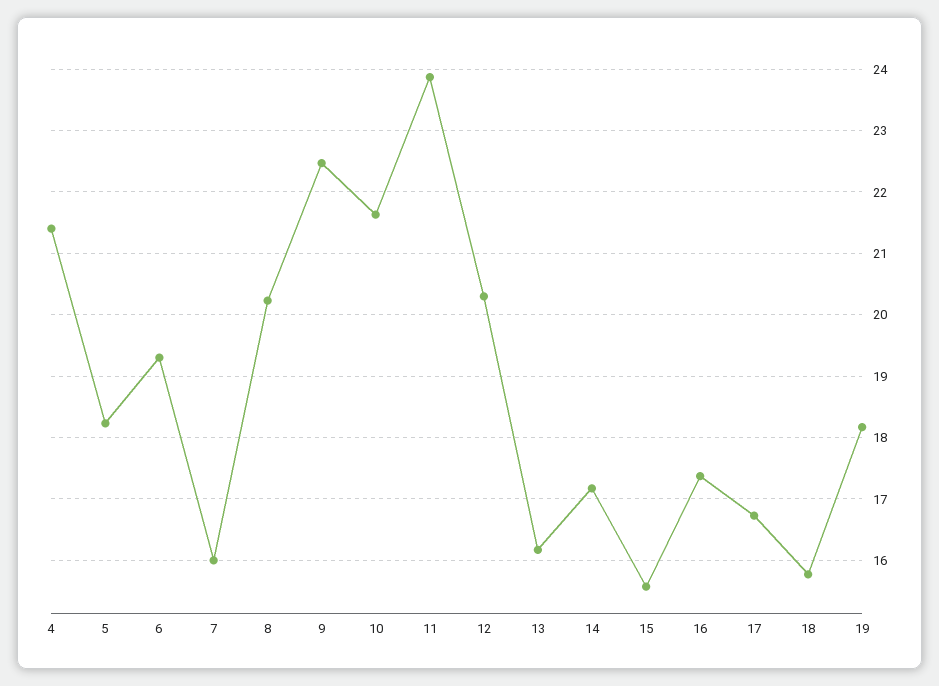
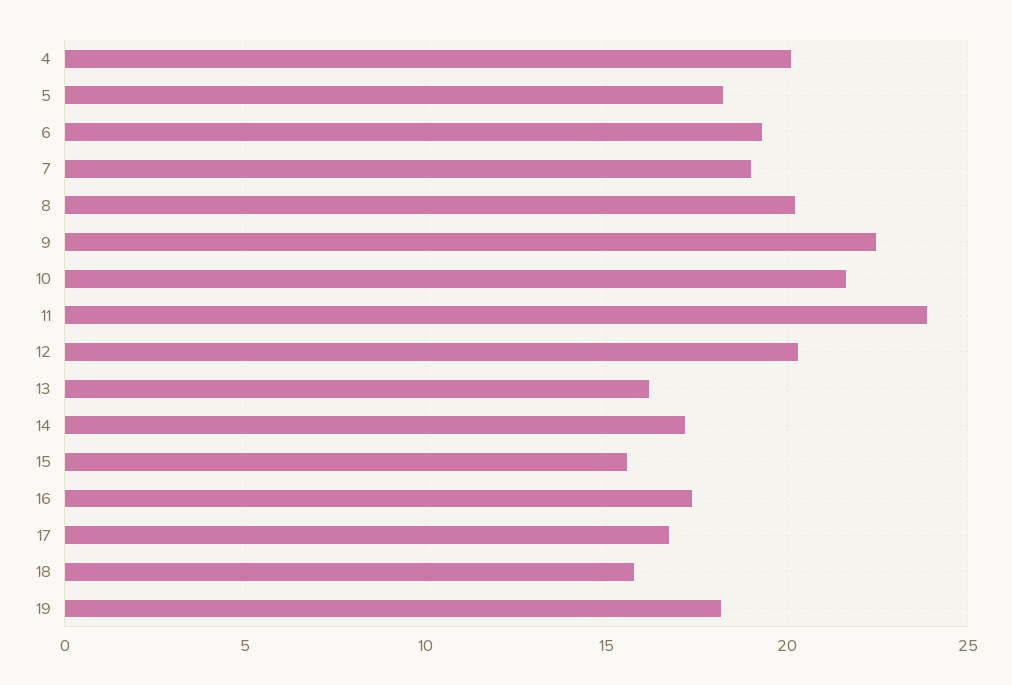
  {
-   "4": 21.4,
+   "4": 20,
    "5": 18.2,
    "6": 19.3,
-   "7": 16,
+   "7": 19,
    "8": 20.2,
    "9": 22.5,
    "10": 21.6,
    "11": 23.9,
    "12": 20.3,
    "13": 16.2,
    "14": 17.2,
    "15": 15.6,
    "16": 17.4,
    "17": 16.7,
    "18": 15.8,
    "19": 18.2
  }

